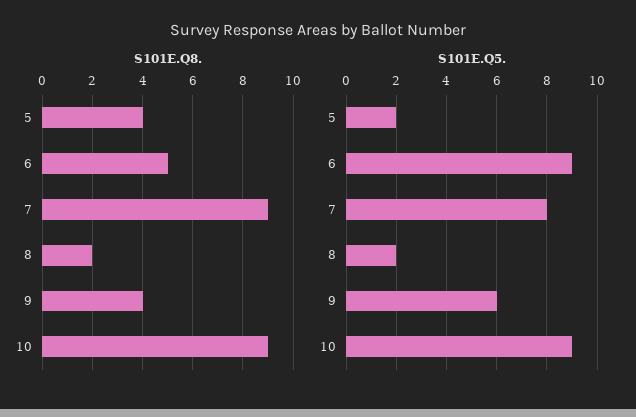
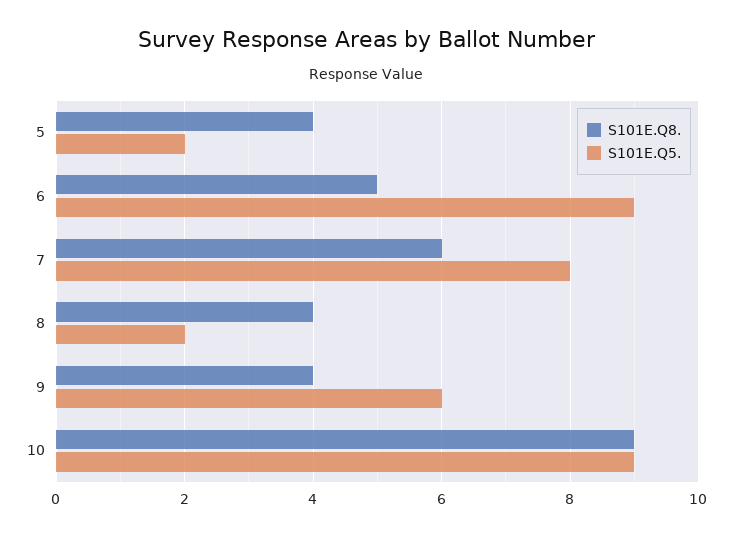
  {
    "S101E.Q8.": {
      "5": 4,
      "6": 5,
-     "7": 9,
+     "7": 6,
-     "8": 2,
+     "8": 4,
      "9": 4,
      "10": 9
    },
    "S101E.Q5.": {
      "5": 2,
      "6": 9,
      "7": 8,
      "8": 2,
      "9": 6,
      "10": 9
    }
  }

